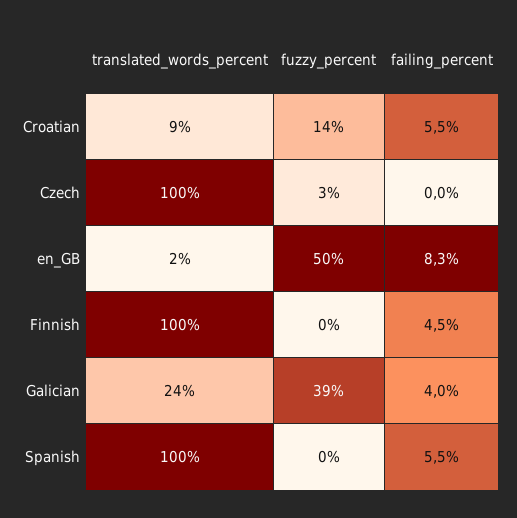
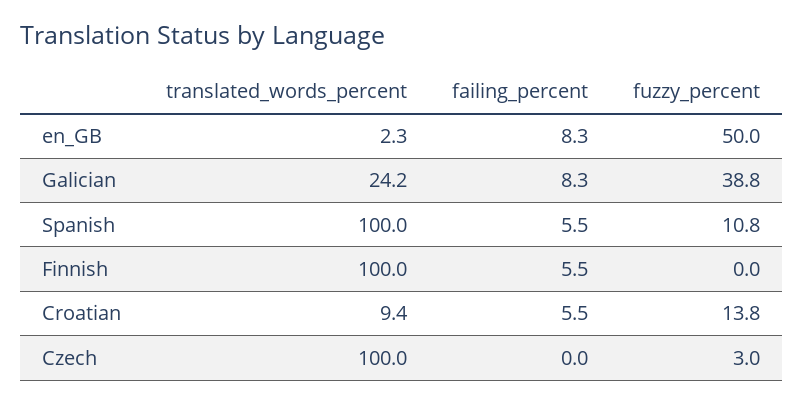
  {
    "translated_words_percent": {
      "Croatian": 9.4,
      "Czech": 100,
      "en_GB": 2.3,
      "Finnish": 100,
      "Galician": 24.2,
      "Spanish": 100
    },
    "fuzzy_percent": {
      "Croatian": 13.8,
      "Czech": 3,
      "en_GB": 50,
      "Finnish": 0,
      "Galician": 38.8,
-     "Spanish": 0
+     "Spanish": 10.8
    },
    "failing_percent": {
      "Croatian": 5.5,
      "Czech": 0,
      "en_GB": 8.3,
-     "Finnish": 4.5,
+     "Finnish": 5.5,
-     "Galician": 4,
+     "Galician": 8.3,
      "Spanish": 5.5
    }
  }

